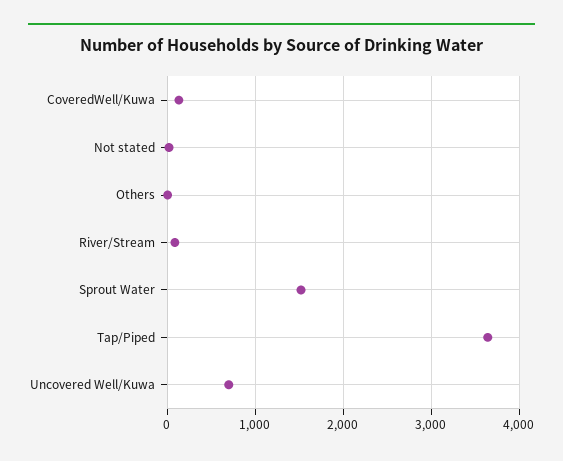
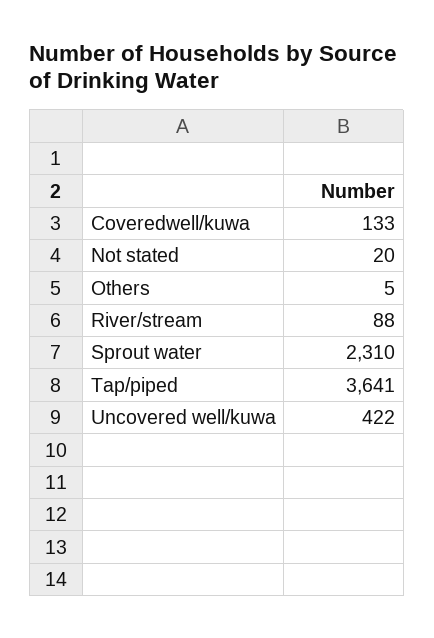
  {
    "CoveredWell/Kuwa": 133,
    "Not stated": 20,
    "Others": 5,
    "River/Stream": 88,
-   "Sprout Water": 1500,
+   "Sprout Water": 2310,
    "Tap/Piped": 3641,
-   "Uncovered Well/Kuwa": 700
+   "Uncovered Well/Kuwa": 422
  }

